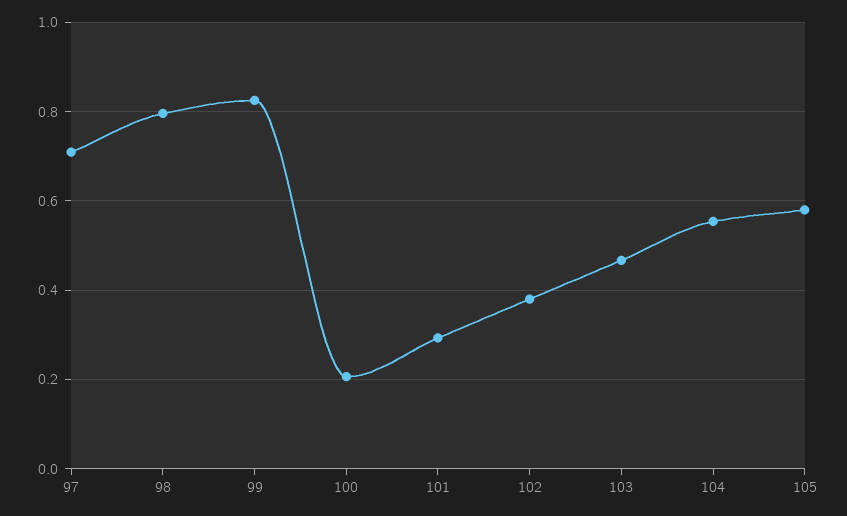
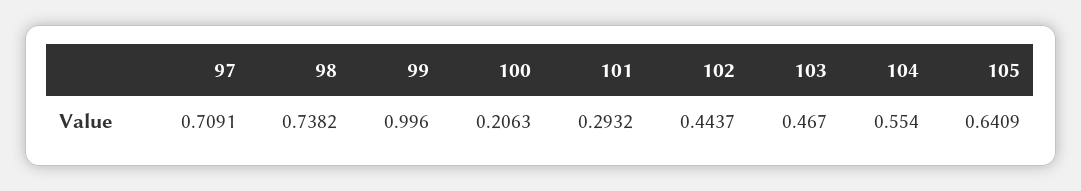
  {
    "97": 0.7091,
-   "98": 0.8,
+   "98": 0.7382,
-   "99": 0.82,
+   "99": 0.996,
    "100": 0.2063,
    "101": 0.2932,
-   "102": 0.38,
+   "102": 0.4437,
    "103": 0.467,
    "104": 0.554,
-   "105": 0.58
+   "105": 0.6409
  }

